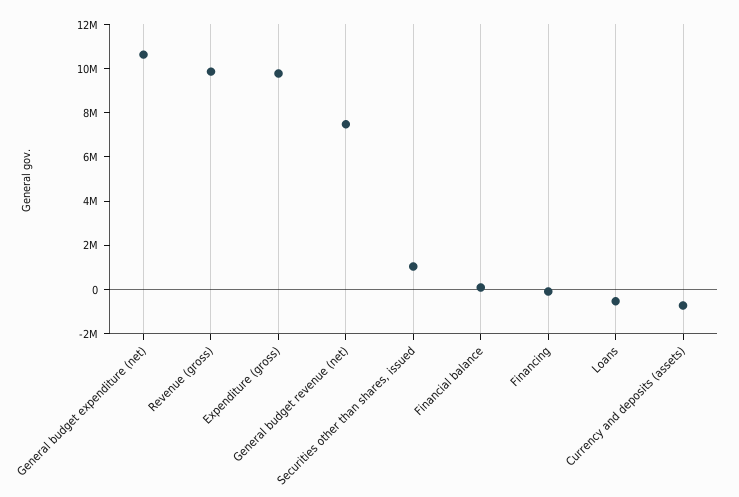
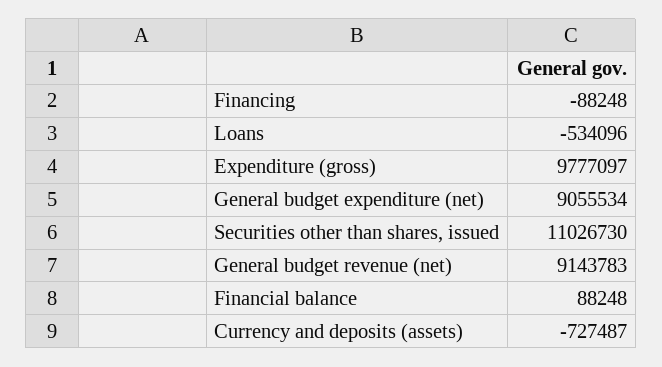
  {
-   "General budget expenditure (net)": 10500000,
+   "General budget expenditure (net)": 9055534,
-   "Revenue (gross)": 10000000,
    "Expenditure (gross)": 9777097,
-   "General budget revenue (net)": 7500000,
+   "General budget revenue (net)": 9143783,
-   "Securities other than shares, issued": 1000000,
+   "Securities other than shares, issued": 11026730,
    "Financial balance": 88248,
    "Financing": -88248,
    "Loans": -534096,
    "Currency and deposits (assets)": -727487
  }

